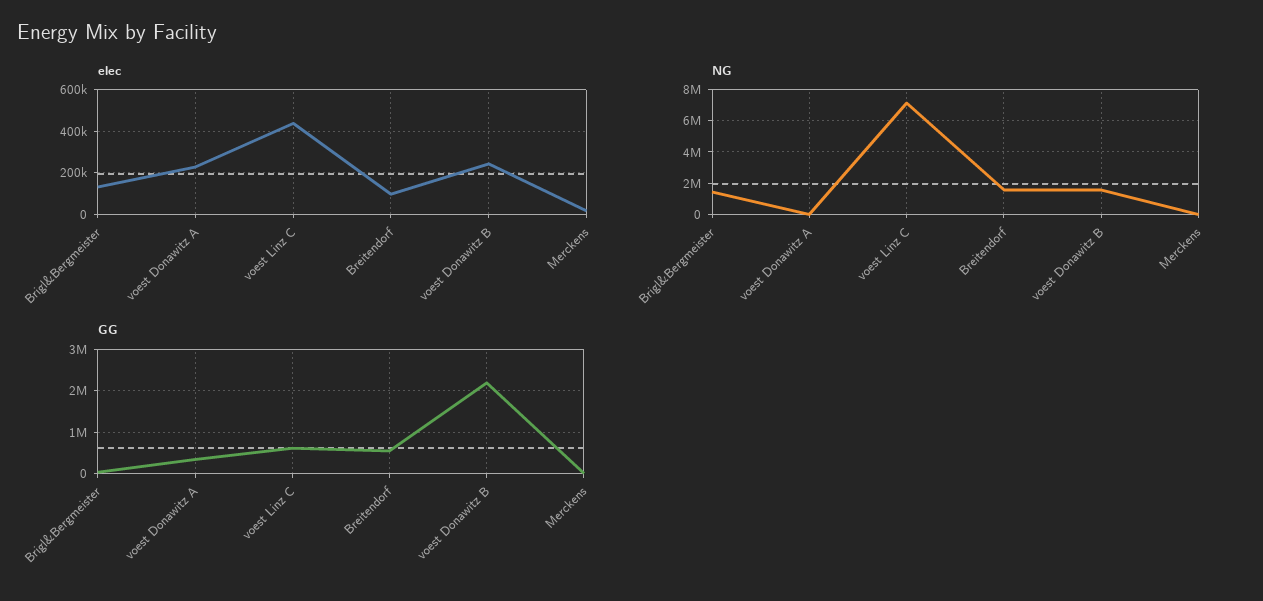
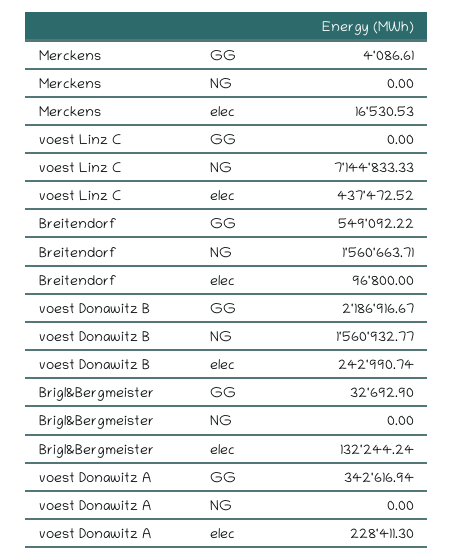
  {
    "elec": {
      "Brigl&Bergmeister": 132244.24,
      "voest Donawitz A": 228411.3,
      "voest Linz C": 437472.52,
      "Breitendorf": 96800,
      "voest Donawitz B": 242990.74,
      "Merckens": 16530.53
    },
    "NG": {
-     "Brigl&Bergmeister": 1500000,
+     "Brigl&Bergmeister": 0,
      "voest Donawitz A": 0,
      "voest Linz C": 7144833.33,
      "Breitendorf": 1560663.71,
      "voest Donawitz B": 1560932.77,
      "Merckens": 0
    },
    "GG": {
      "Brigl&Bergmeister": 32692.9,
      "voest Donawitz A": 342616.94,
-     "voest Linz C": 600000,
+     "voest Linz C": 0,
      "Breitendorf": 549092.22,
      "voest Donawitz B": 2186916.67,
      "Merckens": 4086.61
    }
  }

